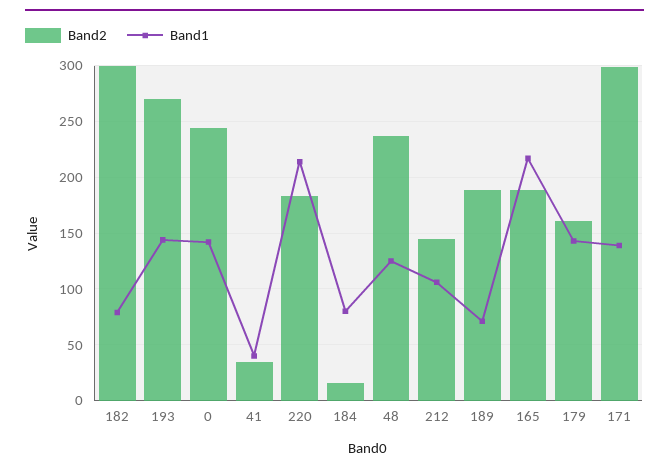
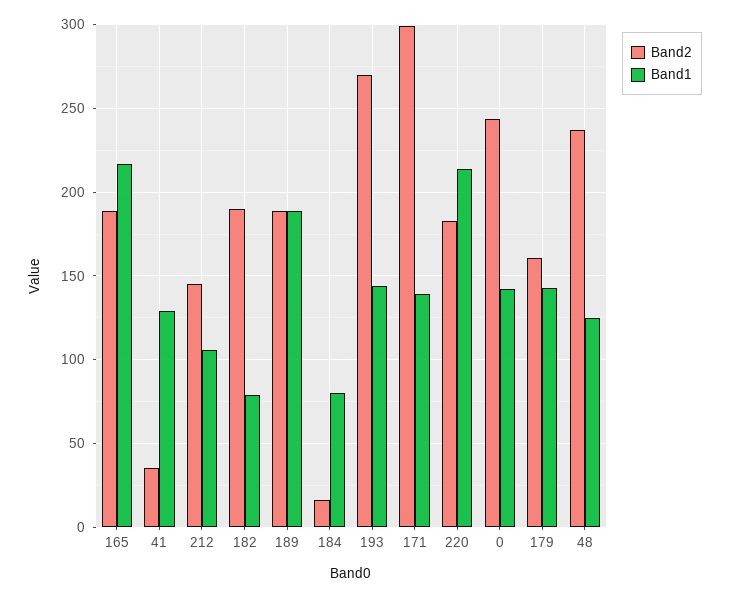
  {
    "Band2": {
-     "182": 300,
+     "182": 190,
      "193": 270,
      "0": 245,
      "41": 35,
      "220": 185,
      "184": 15,
      "48": 235,
      "212": 145,
      "189": 190,
      "165": 190,
      "179": 160,
      "171": 300
    },
    "Band1": {
      "182": 80,
      "193": 145,
      "0": 140,
-     "41": 40,
+     "41": 130,
      "220": 215,
      "184": 80,
      "48": 125,
      "212": 105,
-     "189": 70,
+     "189": 190,
      "165": 215,
      "179": 145,
      "171": 140
    }
  }

